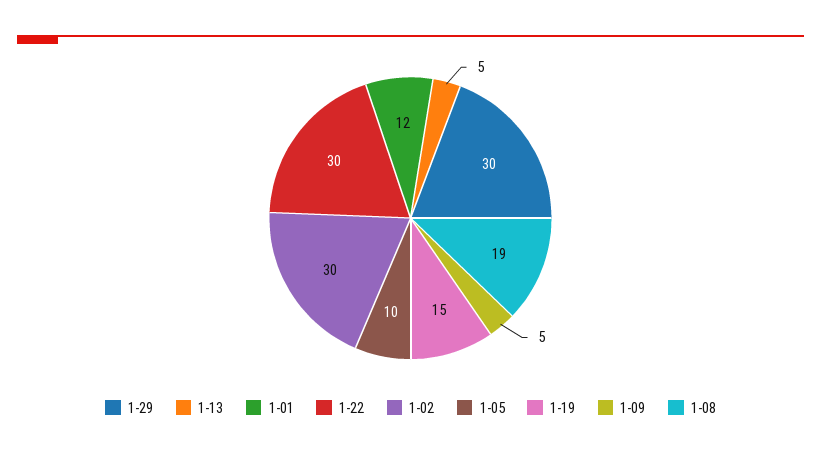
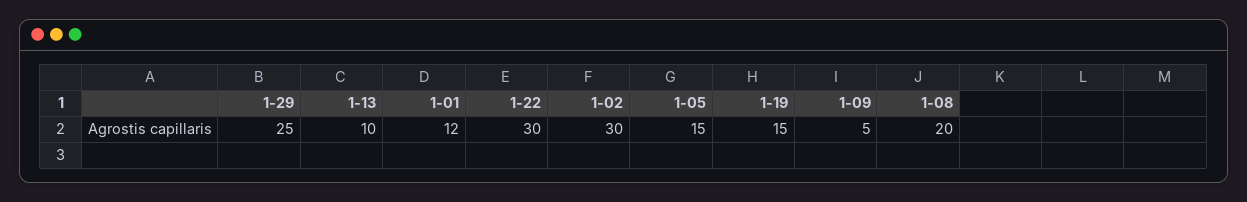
  {
-   "1-29": 30,
+   "1-29": 25,
-   "1-13": 5,
+   "1-13": 10,
    "1-01": 12,
    "1-22": 30,
    "1-02": 30,
-   "1-05": 10,
+   "1-05": 15,
    "1-19": 15,
    "1-09": 5,
-   "1-08": 19
+   "1-08": 20
  }

